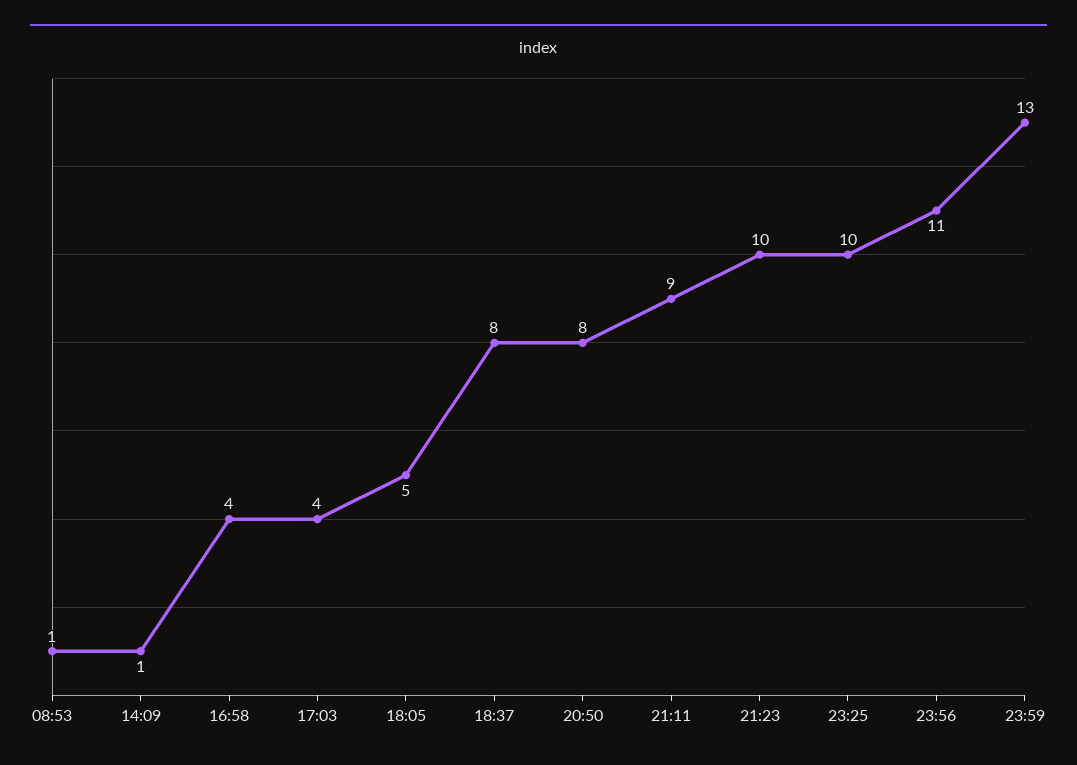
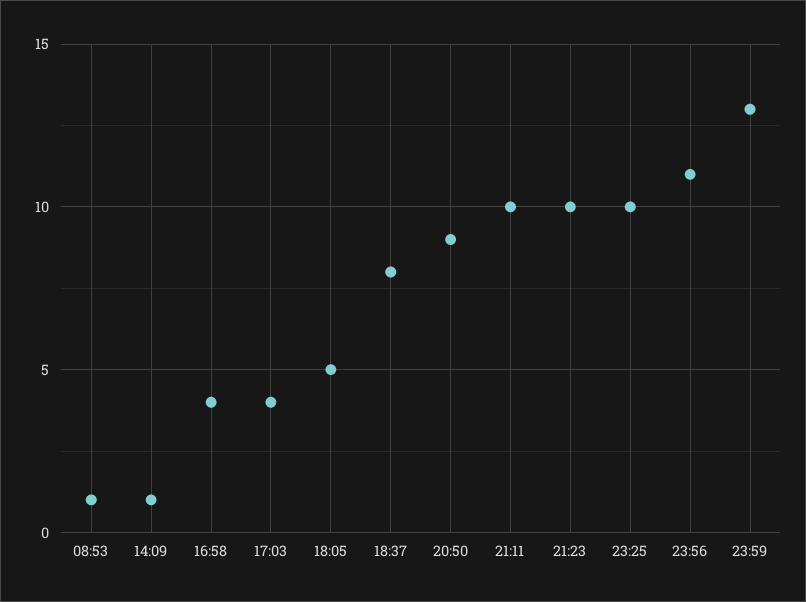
  {
    "08:53": 1,
    "14:09": 1,
    "16:58": 4,
    "17:03": 4,
    "18:05": 5,
    "18:37": 8,
-   "20:50": 8,
+   "20:50": 9,
-   "21:11": 9,
+   "21:11": 10,
    "21:23": 10,
    "23:25": 10,
    "23:56": 11,
    "23:59": 13
  }

